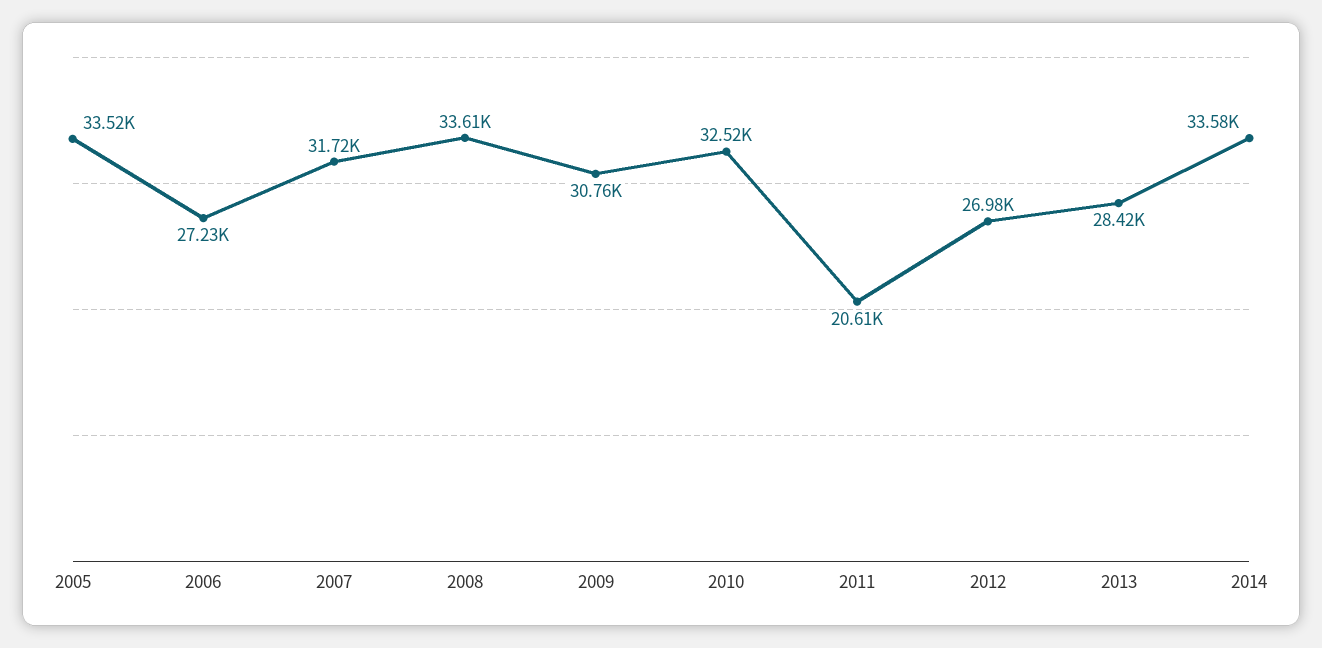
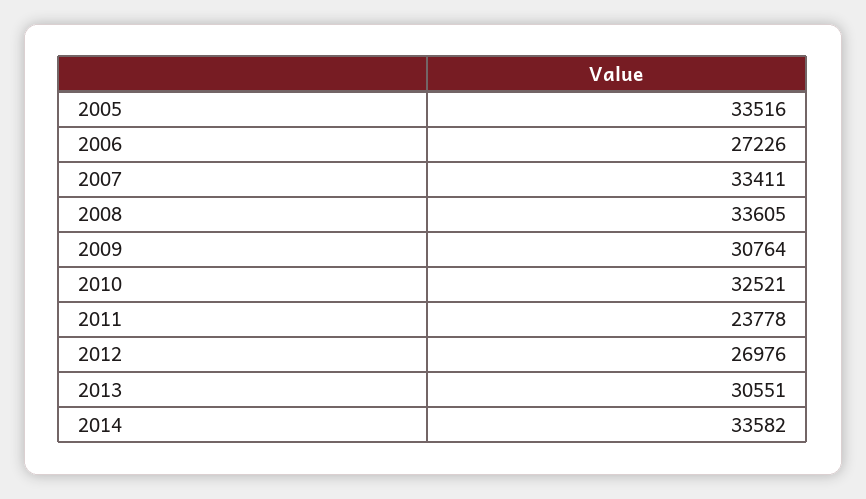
  {
    "2005": 33516,
    "2006": 27226,
-   "2007": 31720,
+   "2007": 33411,
    "2008": 33605,
    "2009": 30764,
    "2010": 32521,
-   "2011": 20610,
+   "2011": 23778,
    "2012": 26976,
-   "2013": 28420,
+   "2013": 30551,
    "2014": 33582
  }

